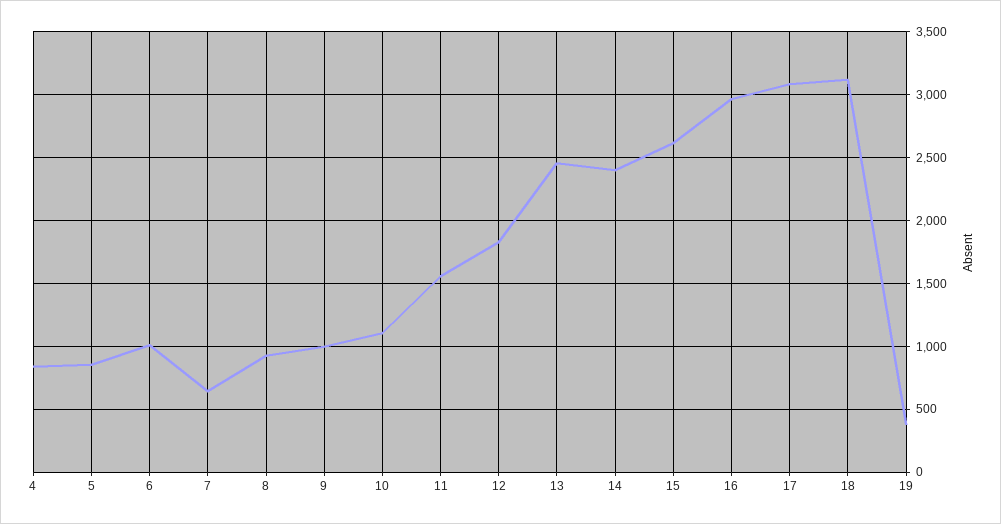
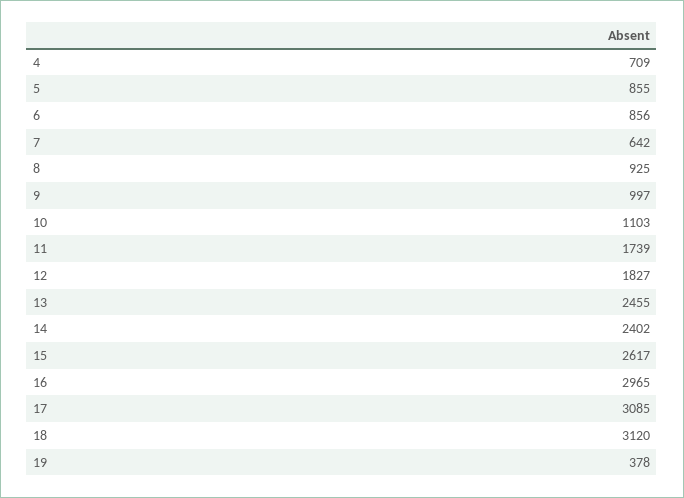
  {
-   "4": 850,
+   "4": 709,
    "5": 855,
-   "6": 1000,
+   "6": 856,
    "7": 642,
    "8": 925,
    "9": 997,
    "10": 1103,
-   "11": 1550,
+   "11": 1739,
    "12": 1827,
    "13": 2455,
    "14": 2402,
    "15": 2617,
    "16": 2965,
    "17": 3085,
    "18": 3120,
    "19": 378
  }

